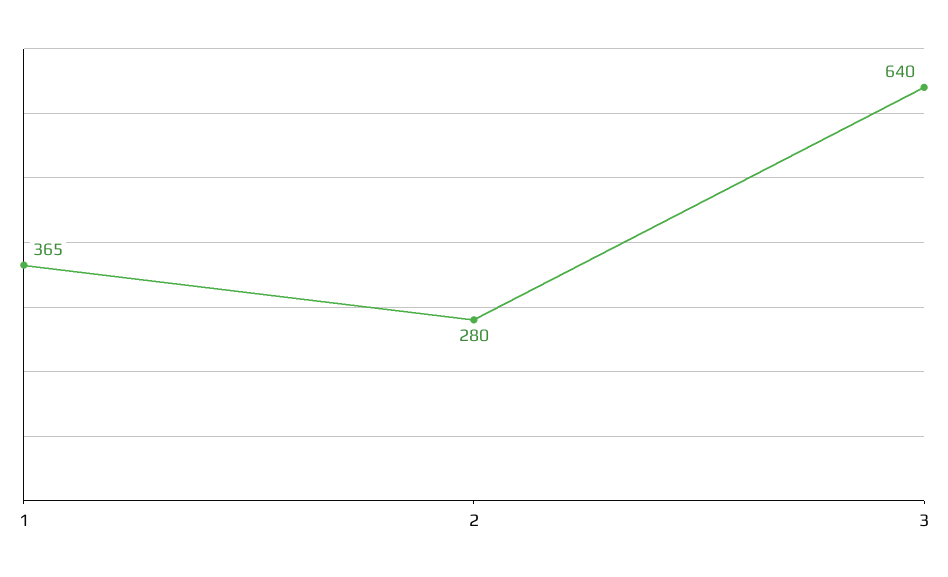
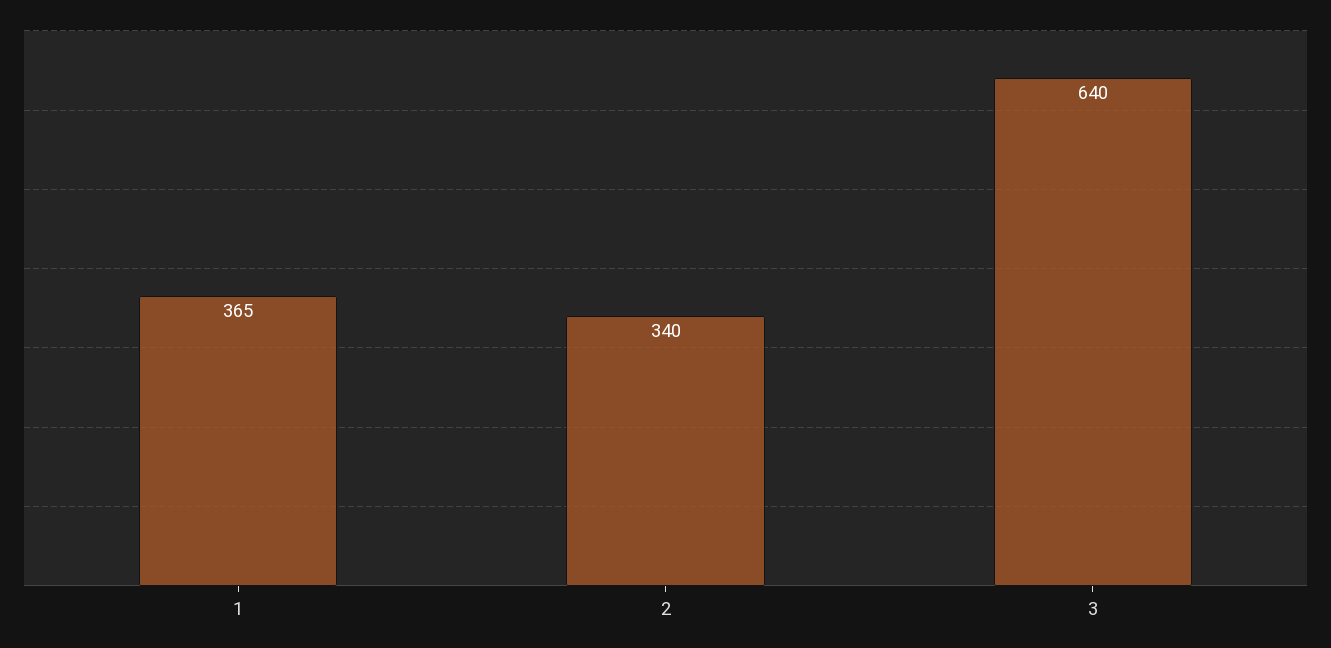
  {
    "1": 365,
-   "2": 280,
+   "2": 340,
    "3": 640
  }

